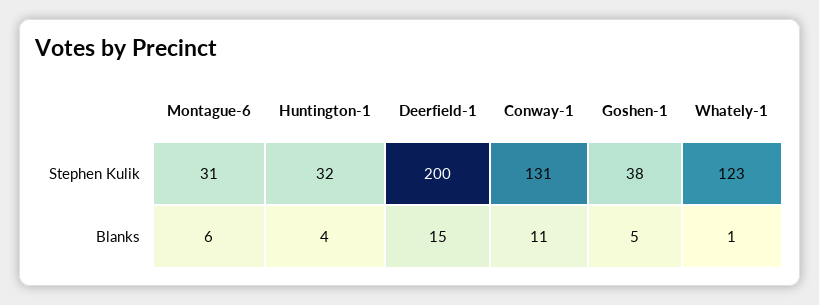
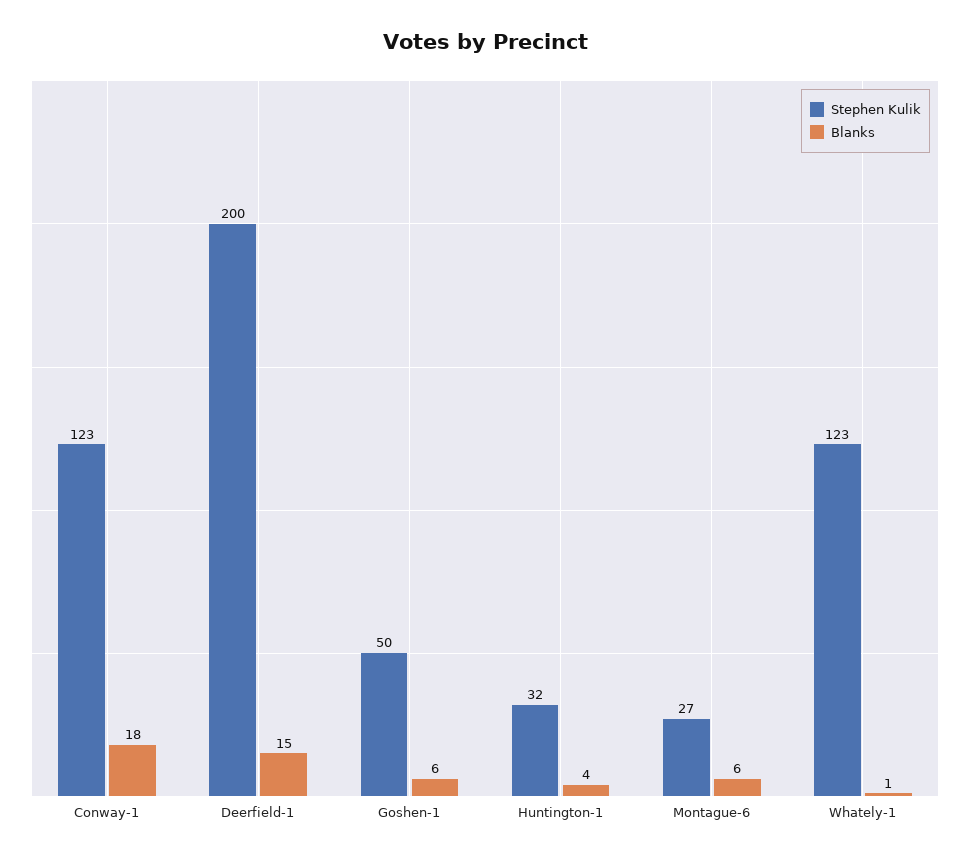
  {
    "Stephen Kulik": {
-     "Montague-6": 31,
+     "Montague-6": 27,
      "Huntington-1": 32,
      "Deerfield-1": 200,
-     "Conway-1": 131,
+     "Conway-1": 123,
-     "Goshen-1": 38,
+     "Goshen-1": 50,
      "Whately-1": 123
    },
    "Blanks": {
      "Montague-6": 6,
      "Huntington-1": 4,
      "Deerfield-1": 15,
-     "Conway-1": 11,
+     "Conway-1": 18,
-     "Goshen-1": 5,
+     "Goshen-1": 6,
      "Whately-1": 1
    }
  }

